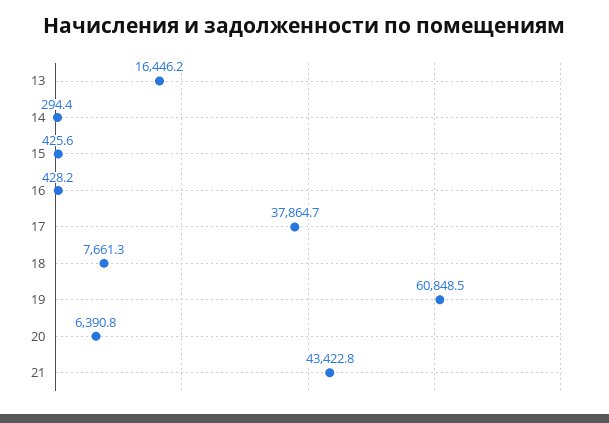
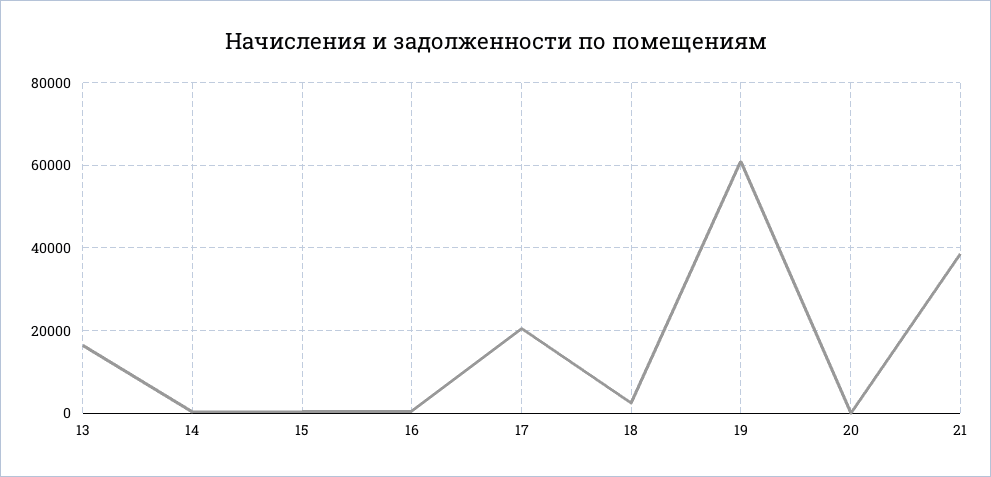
  {
    "13": 16446.2,
    "14": 294.4,
    "15": 425.6,
    "16": 428.2,
-   "17": 37864.7,
+   "17": 20000,
-   "18": 7661.3,
+   "18": 2000,
    "19": 60848.5,
-   "20": 6390.8,
+   "20": 0,
-   "21": 43422.8
+   "21": 38000
  }

